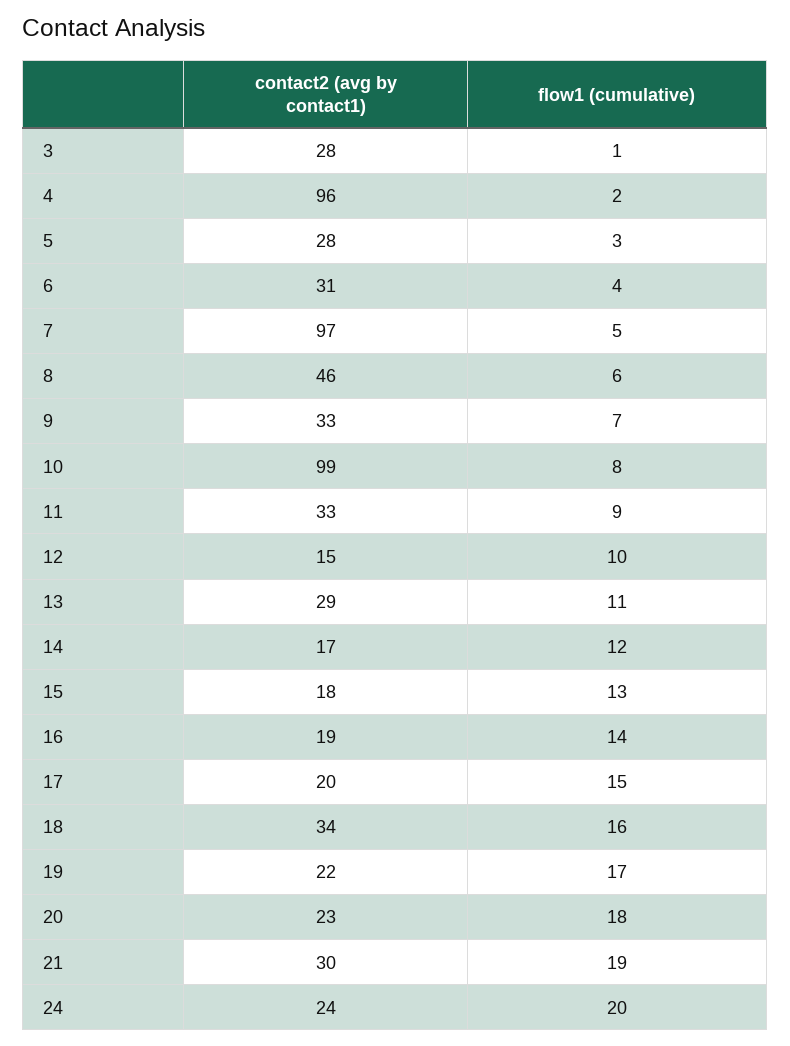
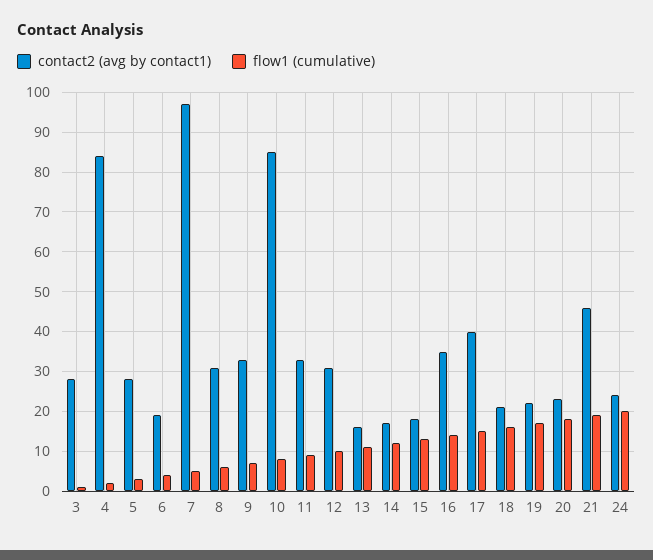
  {
    "contact2 (avg by contact1)": {
      "3": 28,
-     "4": 96,
+     "4": 85,
      "5": 28,
-     "6": 31,
+     "6": 20,
      "7": 97,
-     "8": 46,
+     "8": 30,
      "9": 33,
-     "10": 99,
+     "10": 85,
      "11": 33,
-     "12": 15,
+     "12": 30,
-     "13": 29,
+     "13": 15,
      "14": 17,
      "15": 18,
-     "16": 19,
+     "16": 35,
-     "17": 20,
+     "17": 40,
-     "18": 34,
+     "18": 20,
      "19": 22,
      "20": 23,
-     "21": 30,
+     "21": 45,
      "24": 24
    },
    "flow1 (cumulative)": {
      "3": 1,
      "4": 2,
      "5": 3,
      "6": 4,
      "7": 5,
      "8": 6,
      "9": 7,
      "10": 8,
      "11": 9,
      "12": 10,
      "13": 11,
      "14": 12,
      "15": 13,
      "16": 14,
      "17": 15,
      "18": 16,
      "19": 17,
      "20": 18,
      "21": 19,
      "24": 20
    }
  }

